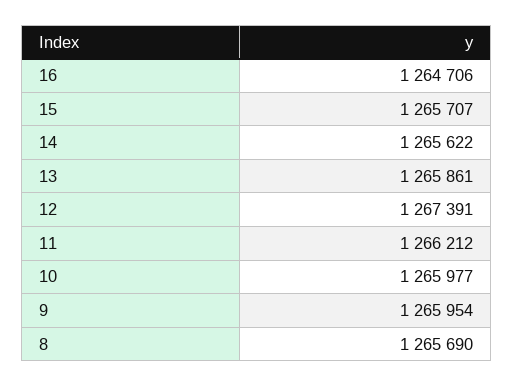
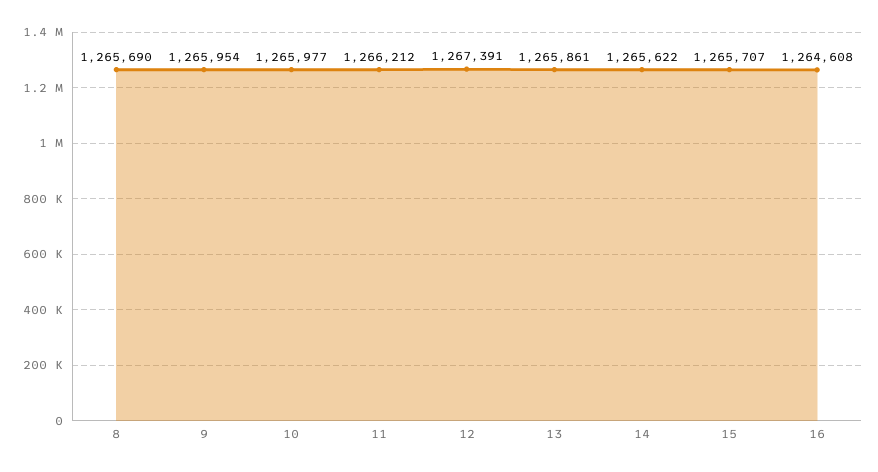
  {
-   "16": 1264706,
+   "16": 1264608,
    "15": 1265707,
    "14": 1265622,
    "13": 1265861,
    "12": 1267391,
    "11": 1266212,
    "10": 1265977,
    "9": 1265954,
    "8": 1265690
  }

